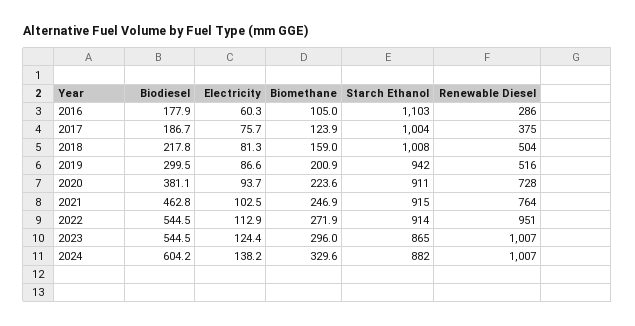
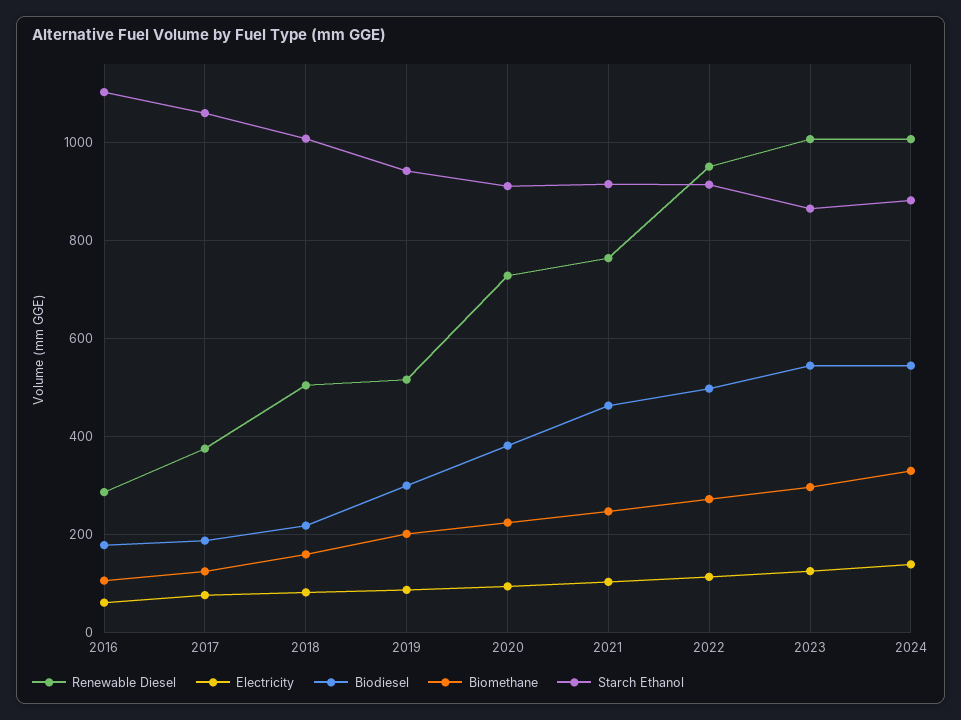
  {
    "Biodiesel": {
      "2016": 177.9,
      "2017": 186.7,
      "2018": 217.8,
      "2019": 299.5,
      "2020": 381.1,
      "2021": 462.8,
-     "2022": 544.5,
+     "2022": 500,
      "2023": 544.5,
-     "2024": 604.2
+     "2024": 540
    },
    "Electricity": {
      "2016": 60.3,
      "2017": 75.7,
      "2018": 81.3,
      "2019": 86.6,
      "2020": 93.7,
      "2021": 102.5,
      "2022": 112.9,
      "2023": 124.4,
      "2024": 138.2
    },
    "Biomethane": {
      "2016": 105,
      "2017": 123.9,
      "2018": 159,
      "2019": 200.9,
      "2020": 223.6,
      "2021": 246.9,
      "2022": 271.9,
      "2023": 296,
      "2024": 329.6
    },
    "Starch Ethanol": {
      "2016": 1103,
-     "2017": 1004,
+     "2017": 1060,
      "2018": 1008,
      "2019": 942,
      "2020": 911,
      "2021": 915,
      "2022": 914,
      "2023": 865,
      "2024": 882
    },
    "Renewable Diesel": {
      "2016": 286,
      "2017": 375,
      "2018": 504,
      "2019": 516,
      "2020": 728,
      "2021": 764,
      "2022": 951,
      "2023": 1007,
      "2024": 1007
    }
  }

